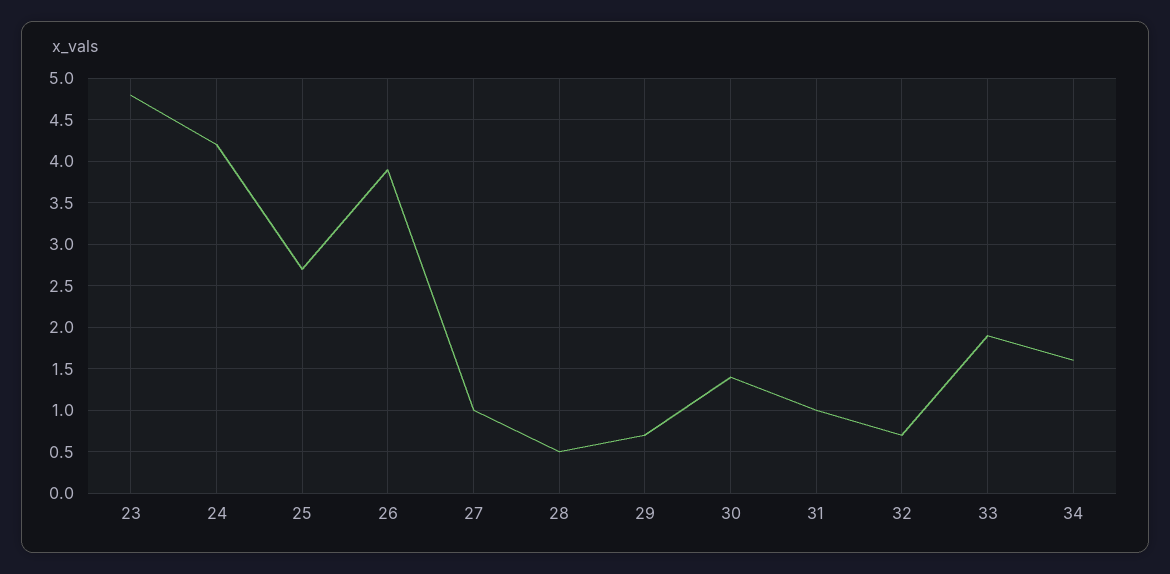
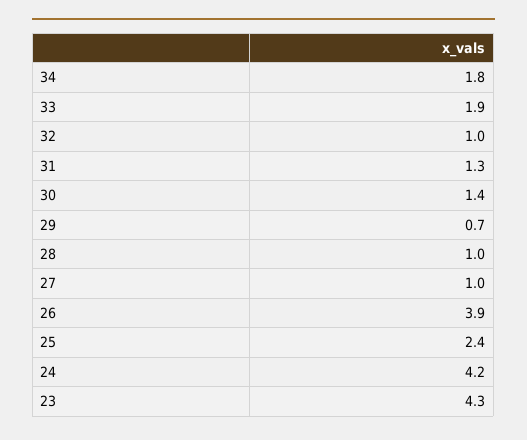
  {
-   "23": 4.8,
+   "23": 4.3,
    "24": 4.2,
-   "25": 2.7,
+   "25": 2.4,
    "26": 3.9,
    "27": 1,
-   "28": 0.5,
+   "28": 1,
    "29": 0.7,
    "30": 1.4,
-   "31": 1,
+   "31": 1.3,
-   "32": 0.7,
+   "32": 1,
    "33": 1.9,
-   "34": 1.6
+   "34": 1.8
  }

